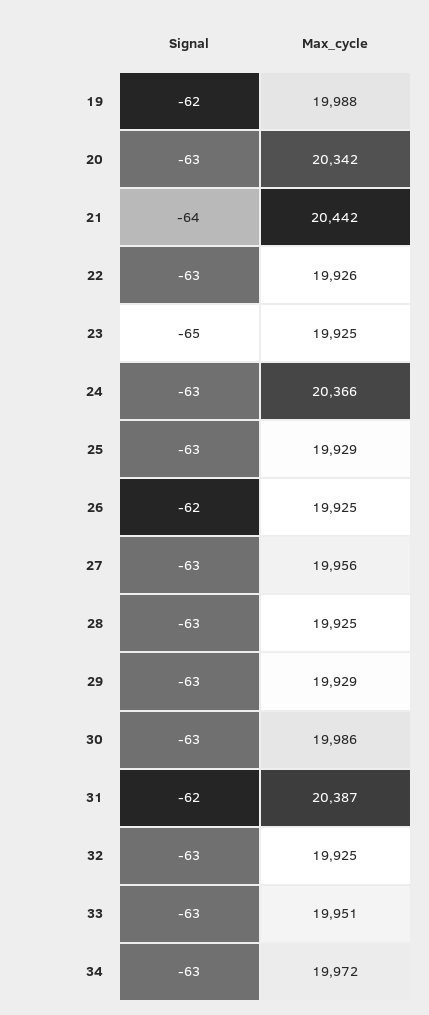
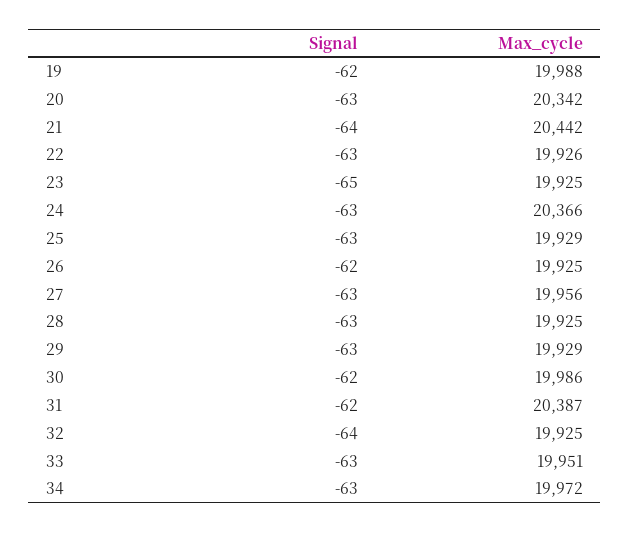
  {
    "Signal": {
      "19": -62,
      "20": -63,
      "21": -64,
      "22": -63,
      "23": -65,
      "24": -63,
      "25": -63,
      "26": -62,
      "27": -63,
      "28": -63,
      "29": -63,
-     "30": -63,
+     "30": -62,
      "31": -62,
-     "32": -63,
+     "32": -64,
      "33": -63,
      "34": -63
    },
    "Max_cycle": {
      "19": 19988,
      "20": 20342,
      "21": 20442,
      "22": 19926,
      "23": 19925,
      "24": 20366,
      "25": 19929,
      "26": 19925,
      "27": 19956,
      "28": 19925,
      "29": 19929,
      "30": 19986,
      "31": 20387,
      "32": 19925,
      "33": 19951,
      "34": 19972
    }
  }

